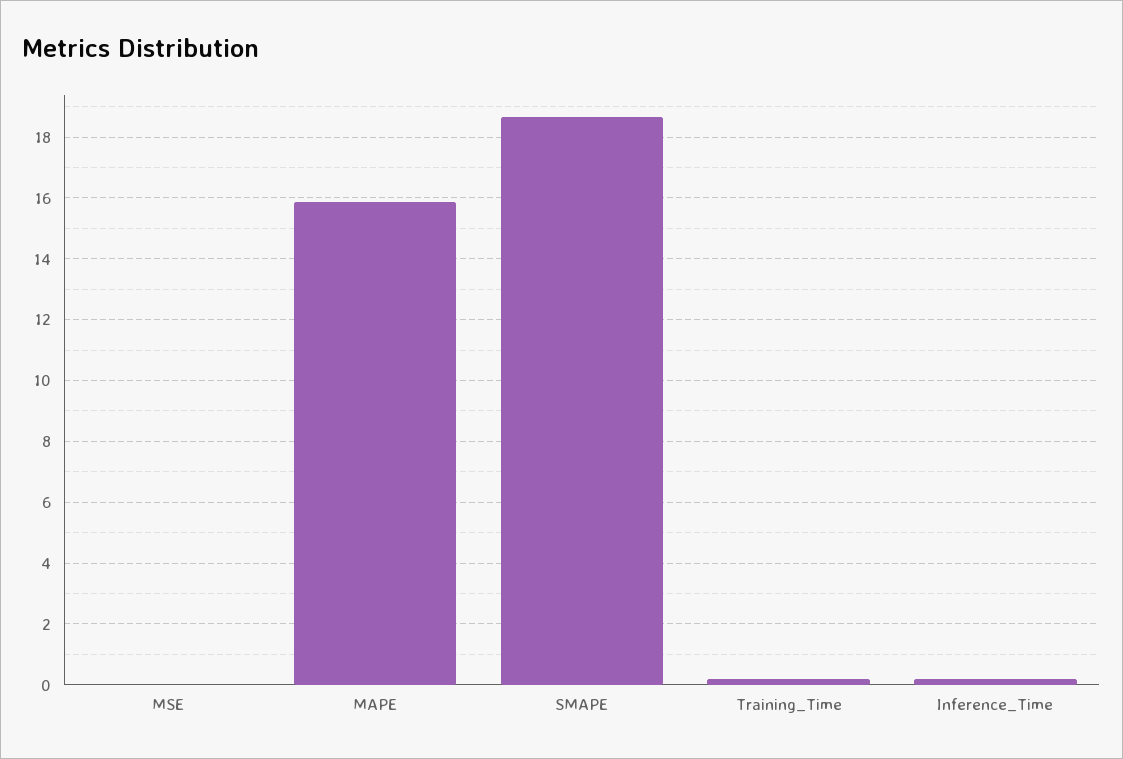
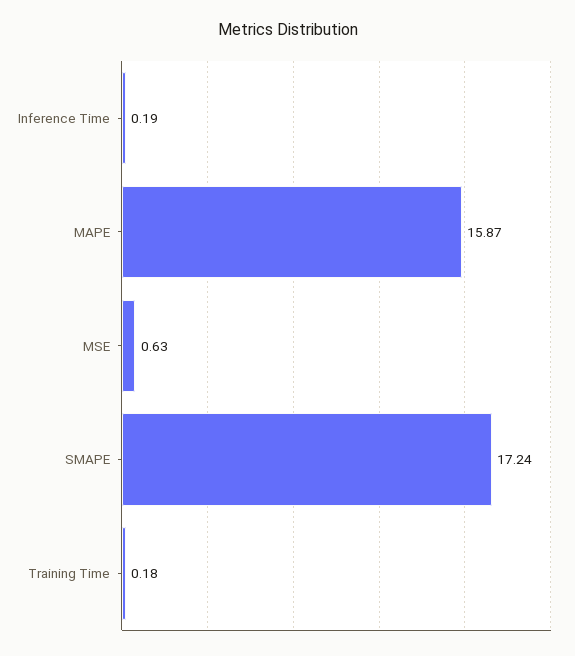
  {
-   "MSE": 0,
+   "MSE": 0.63,
    "MAPE": 15.87,
-   "SMAPE": 18.6,
+   "SMAPE": 17.24,
    "Training_Time": 0.18,
    "Inference_Time": 0.19
  }

